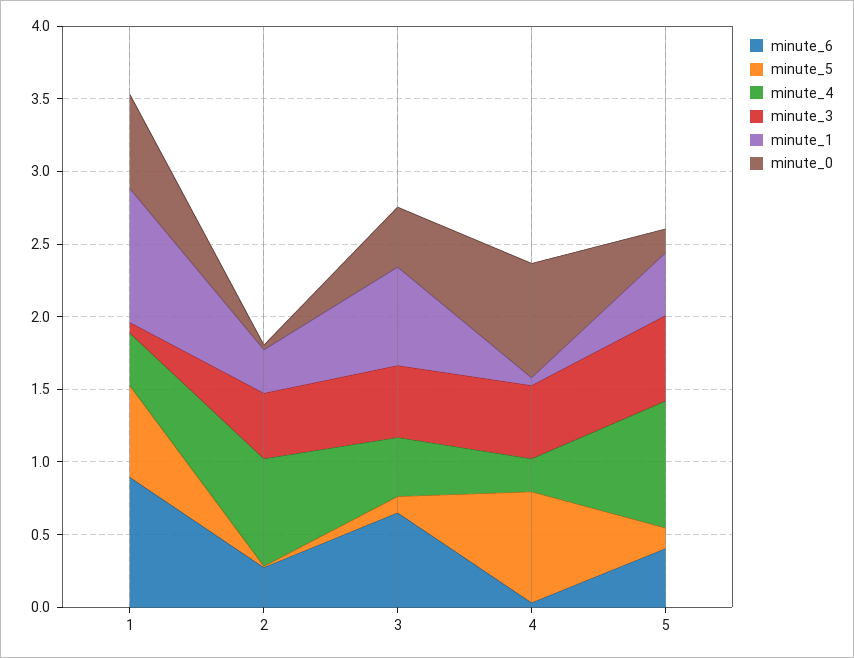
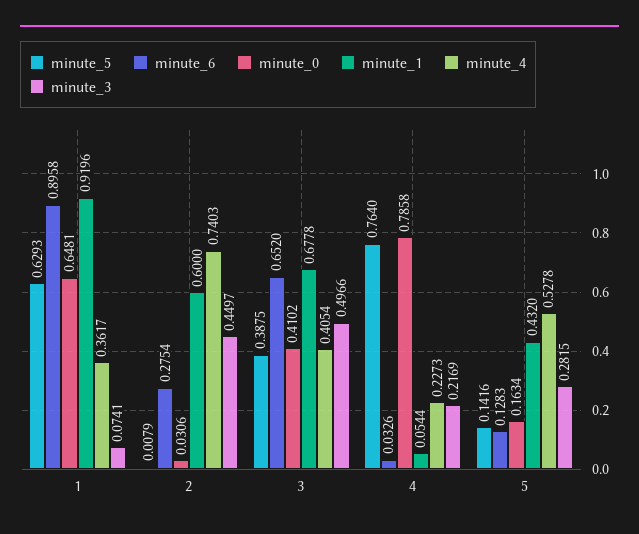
  {
    "minute_6": {
      "1": 0.8958,
      "2": 0.2754,
      "3": 0.652,
      "4": 0.0326,
-     "5": 0.4
+     "5": 0.1283
    },
    "minute_5": {
      "1": 0.6293,
      "2": 0.0079,
-     "3": 0.1,
+     "3": 0.3875,
      "4": 0.764,
      "5": 0.1416
    },
    "minute_4": {
      "1": 0.3617,
      "2": 0.7403,
      "3": 0.4054,
      "4": 0.2273,
-     "5": 0.9
+     "5": 0.5278
    },
    "minute_3": {
      "1": 0.0741,
      "2": 0.4497,
      "3": 0.4966,
-     "4": 0.5,
+     "4": 0.2169,
-     "5": 0.6
+     "5": 0.2815
    },
    "minute_1": {
      "1": 0.9196,
-     "2": 0.3,
+     "2": 0.6,
      "3": 0.6778,
      "4": 0.0544,
      "5": 0.432
    },
    "minute_0": {
      "1": 0.6481,
      "2": 0.0306,
      "3": 0.4102,
      "4": 0.7858,
      "5": 0.1634
    }
  }

